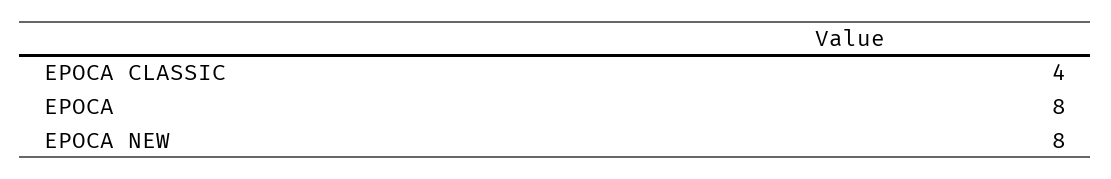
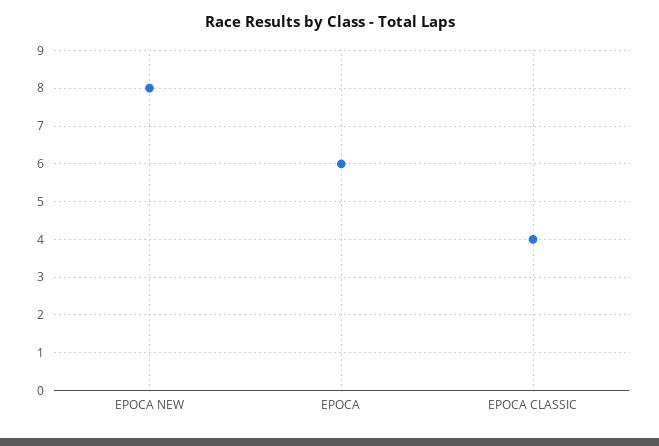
  {
    "EPOCA CLASSIC": 4,
-   "EPOCA": 8,
+   "EPOCA": 6,
    "EPOCA NEW": 8
  }

